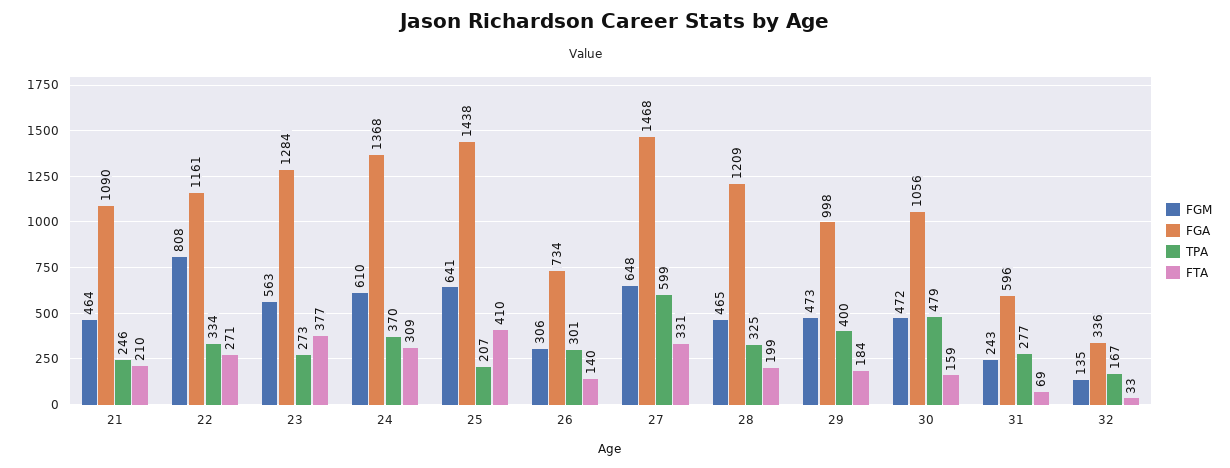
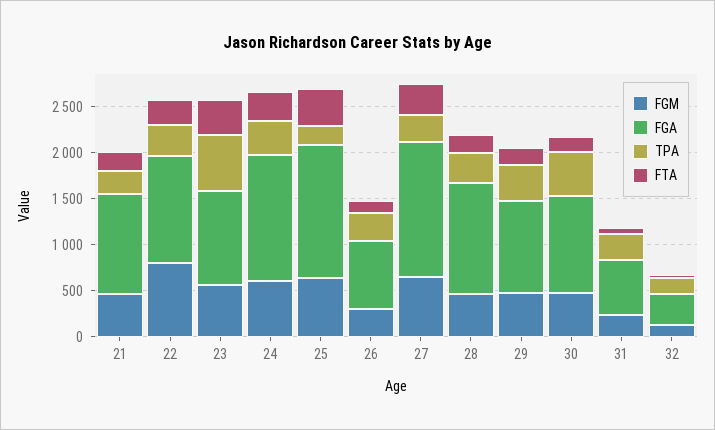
  {
    "FGM": {
      "21": 464,
      "22": 808,
      "23": 563,
      "24": 610,
      "25": 641,
      "26": 306,
      "27": 648,
      "28": 465,
      "29": 473,
      "30": 472,
      "31": 243,
      "32": 135
    },
    "FGA": {
      "21": 1090,
      "22": 1161,
-     "23": 1284,
+     "23": 1000,
      "24": 1368,
      "25": 1438,
      "26": 734,
      "27": 1468,
      "28": 1209,
      "29": 998,
      "30": 1056,
      "31": 596,
      "32": 336
    },
    "TPA": {
      "21": 246,
      "22": 334,
-     "23": 273,
+     "23": 600,
      "24": 370,
      "25": 207,
      "26": 301,
-     "27": 599,
+     "27": 300,
      "28": 325,
      "29": 400,
      "30": 479,
      "31": 277,
      "32": 167
    },
    "FTA": {
      "21": 210,
      "22": 271,
      "23": 377,
      "24": 309,
      "25": 410,
      "26": 140,
      "27": 331,
      "28": 199,
      "29": 184,
      "30": 159,
      "31": 69,
      "32": 33
    }
  }

